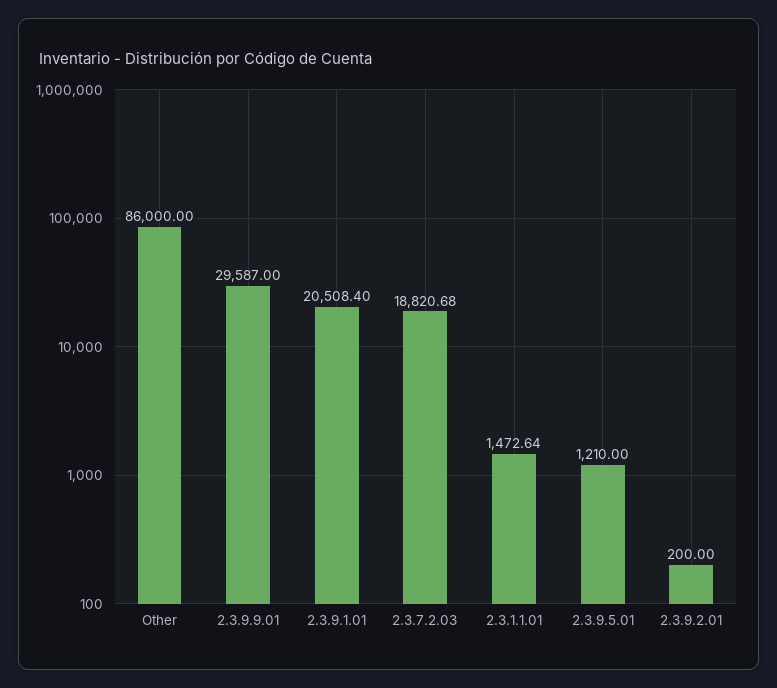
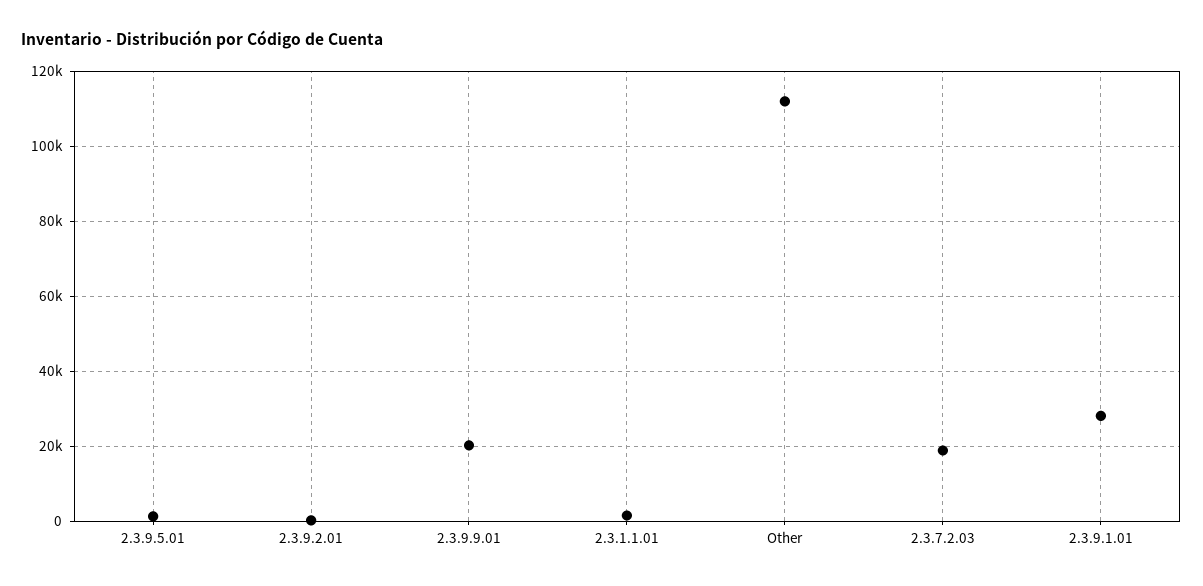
  {
-   "Other": 86000,
+   "Other": 112000,
-   "2.3.9.9.01": 29587,
+   "2.3.9.9.01": 20000,
-   "2.3.9.1.01": 20508.4,
+   "2.3.9.1.01": 28000,
    "2.3.7.2.03": 18820.68,
    "2.3.1.1.01": 1472.64,
    "2.3.9.5.01": 1210,
    "2.3.9.2.01": 200
  }

